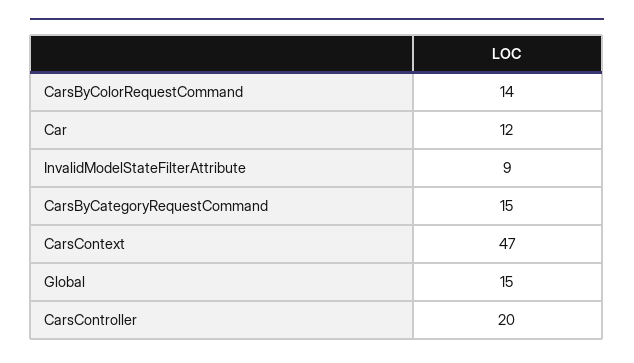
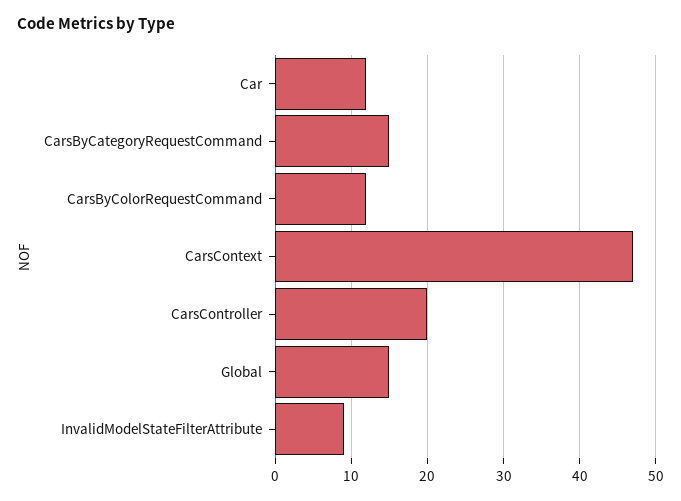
  {
-   "CarsByColorRequestCommand": 14,
+   "CarsByColorRequestCommand": 12,
    "Car": 12,
    "InvalidModelStateFilterAttribute": 9,
    "CarsByCategoryRequestCommand": 15,
    "CarsContext": 47,
    "Global": 15,
    "CarsController": 20
  }

